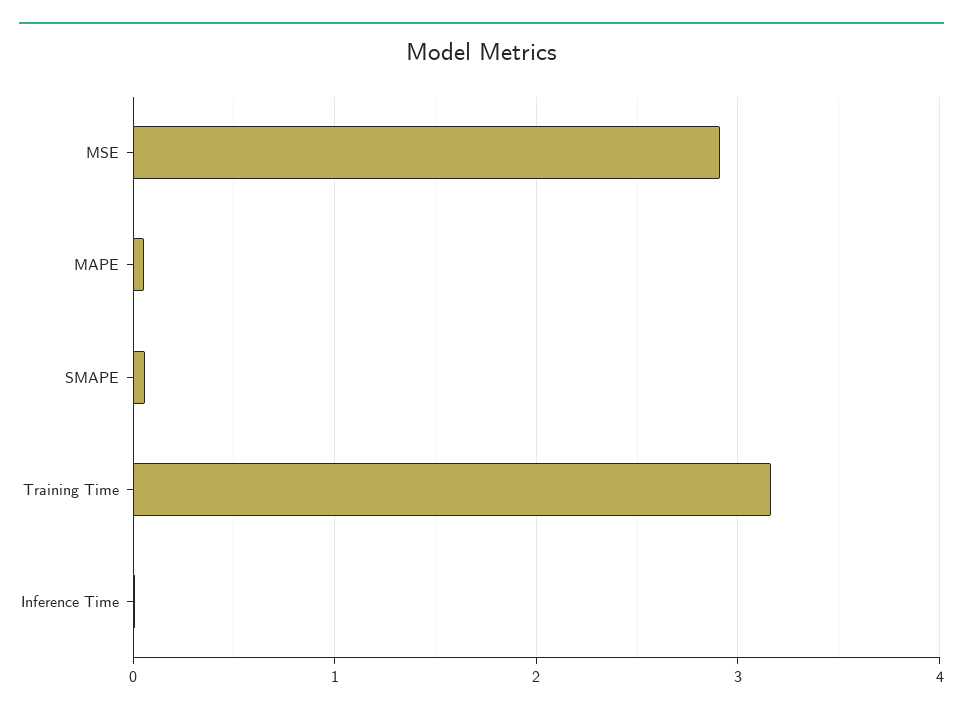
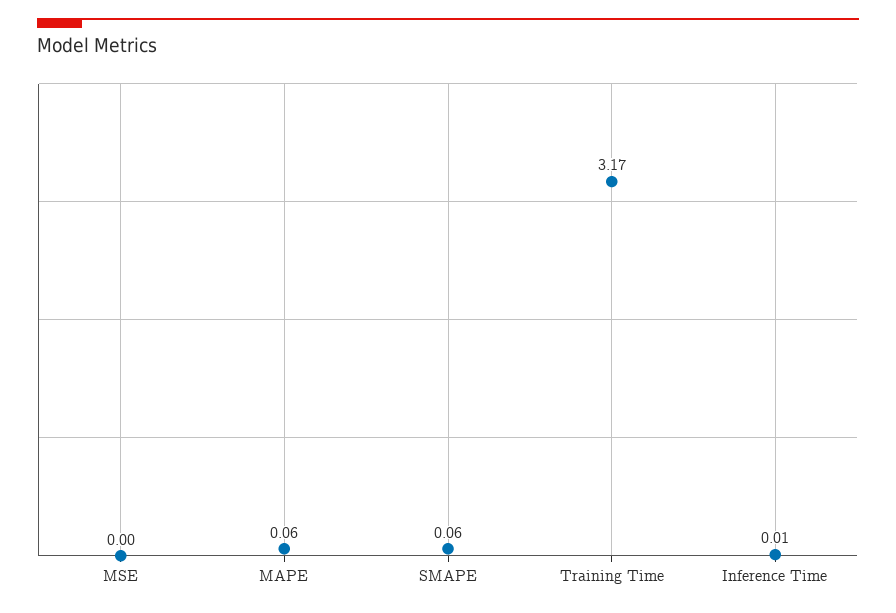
  {
-   "MSE": 2.9,
+   "MSE": 0,
    "MAPE": 0.06,
    "SMAPE": 0.06,
    "Training Time": 3.17,
    "Inference Time": 0.01
  }

